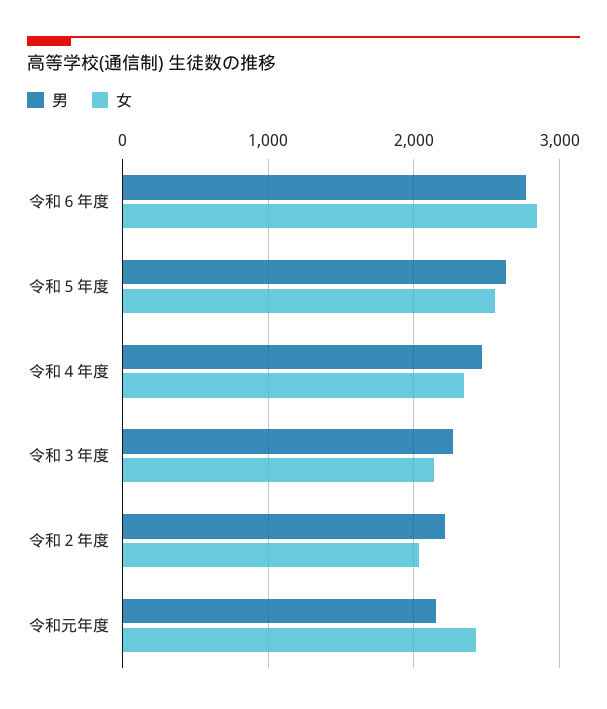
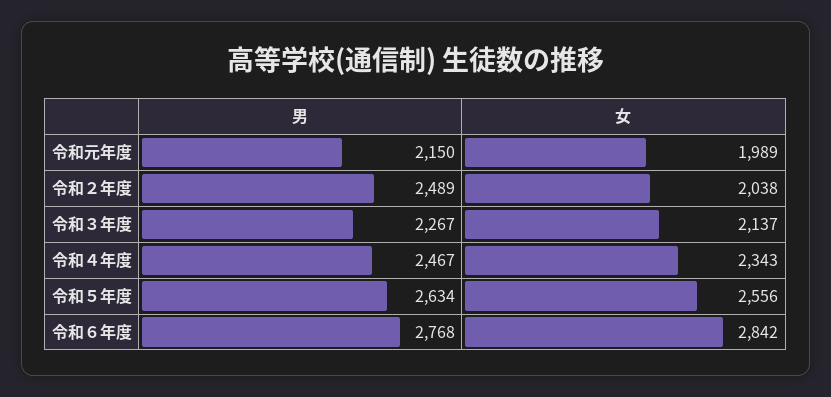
  {
    "男": {
      "令和６年度": 2768,
      "令和５年度": 2634,
      "令和４年度": 2467,
      "令和３年度": 2267,
-     "令和２年度": 2200,
+     "令和２年度": 2489,
      "令和元年度": 2150
    },
    "女": {
      "令和６年度": 2842,
      "令和５年度": 2556,
      "令和４年度": 2343,
      "令和３年度": 2137,
      "令和２年度": 2038,
-     "令和元年度": 2400
+     "令和元年度": 1989
    }
  }

